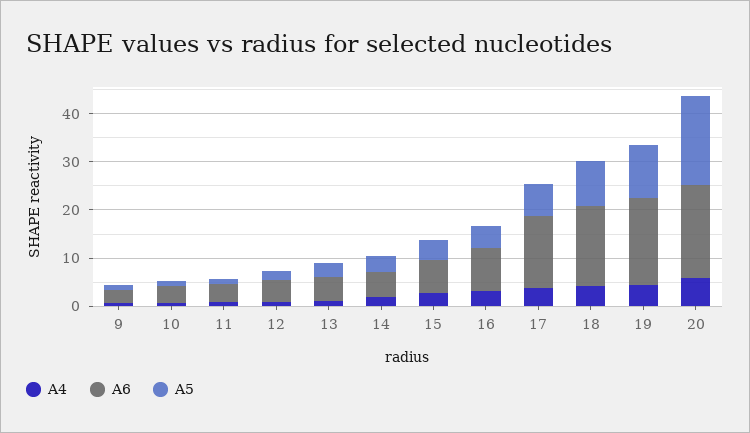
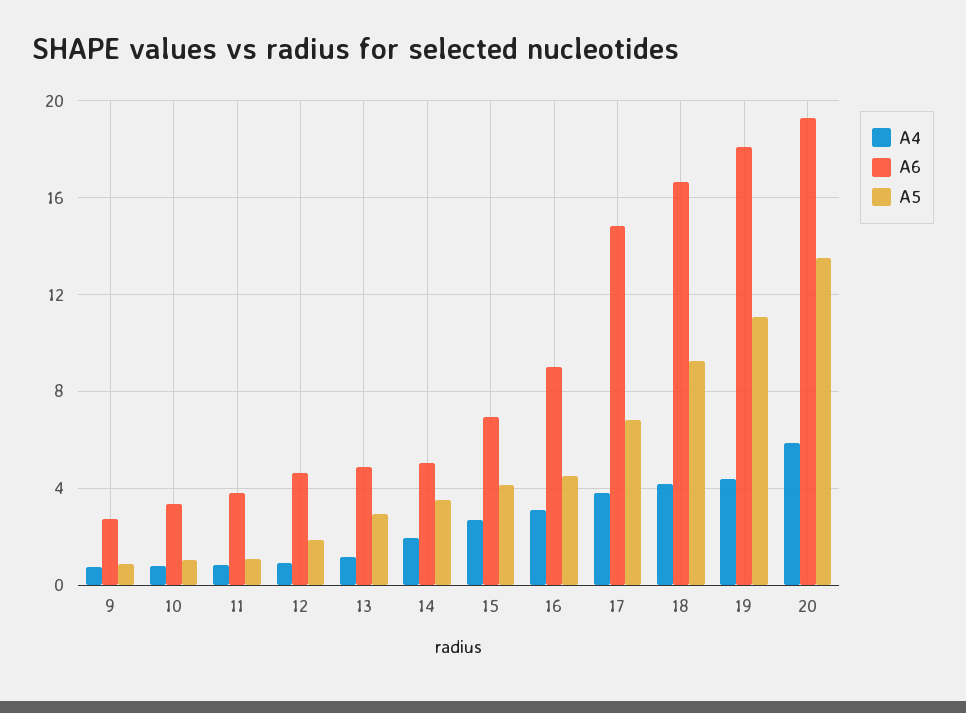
  {
    "A4": {
      "9": 0.5,
      "10": 1,
      "11": 1,
      "12": 1,
      "13": 1,
      "14": 2,
      "15": 2.5,
      "16": 3,
      "17": 4,
      "18": 4,
      "19": 4.5,
      "20": 6
    },
    "A6": {
      "9": 2.5,
      "10": 3.5,
      "11": 4,
      "12": 4.5,
      "13": 5,
      "14": 5,
      "15": 7,
      "16": 9,
      "17": 15,
      "18": 16.5,
      "19": 18,
      "20": 19.5
    },
    "A5": {
      "9": 1,
      "10": 1,
      "11": 1,
      "12": 2,
      "13": 3,
      "14": 3.5,
      "15": 4,
      "16": 4.5,
      "17": 7,
      "18": 9.5,
      "19": 11,
-     "20": 18
+     "20": 13.5
    }
  }

